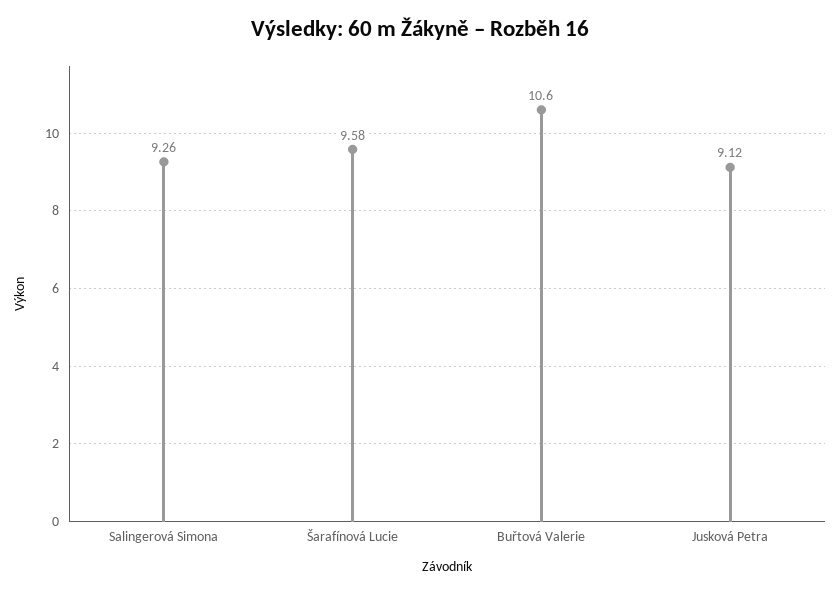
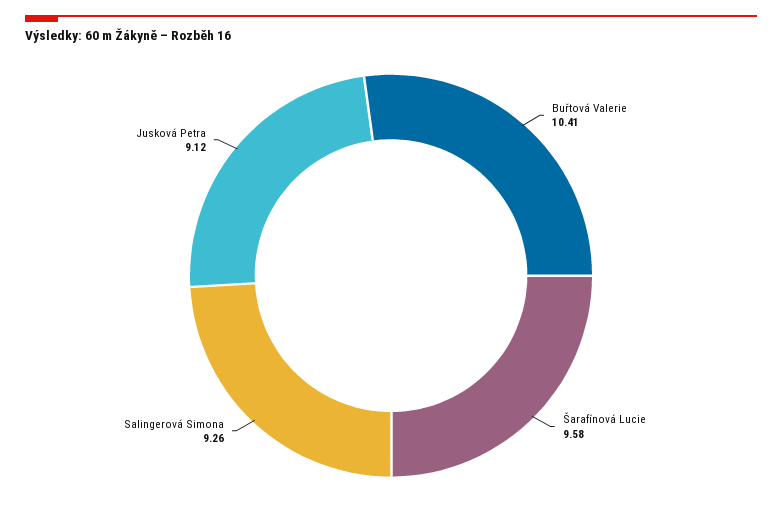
  {
    "Salingerová Simona": 9.26,
    "Šarafínová Lucie": 9.58,
-   "Buřtová Valerie": 10.6,
+   "Buřtová Valerie": 10.41,
    "Jusková Petra": 9.12
  }

